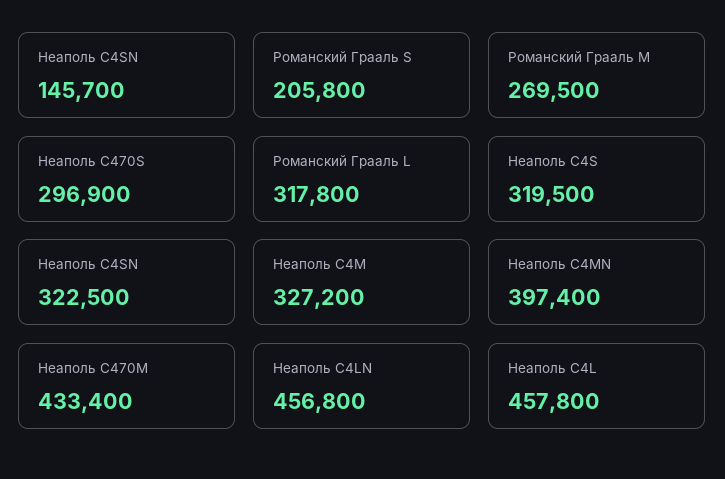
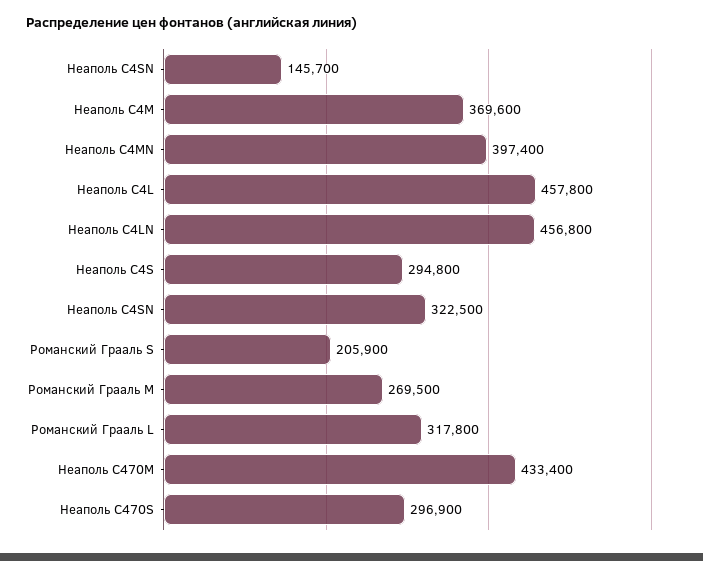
  {
    "Неаполь C4SN": 145700,
-   "Романский Грааль S": 205800,
+   "Романский Грааль S": 205900,
    "Романский Грааль M": 269500,
    "Неаполь C470S": 296900,
    "Романский Грааль L": 317800,
-   "Неаполь С4S": 319500,
+   "Неаполь С4S": 294800,
    "Неаполь С4SN": 322500,
-   "Неаполь C4M": 327200,
+   "Неаполь C4M": 369600,
    "Неаполь C4MN": 397400,
    "Неаполь C470M": 433400,
    "Неаполь C4LN": 456800,
    "Неаполь C4L": 457800
  }

